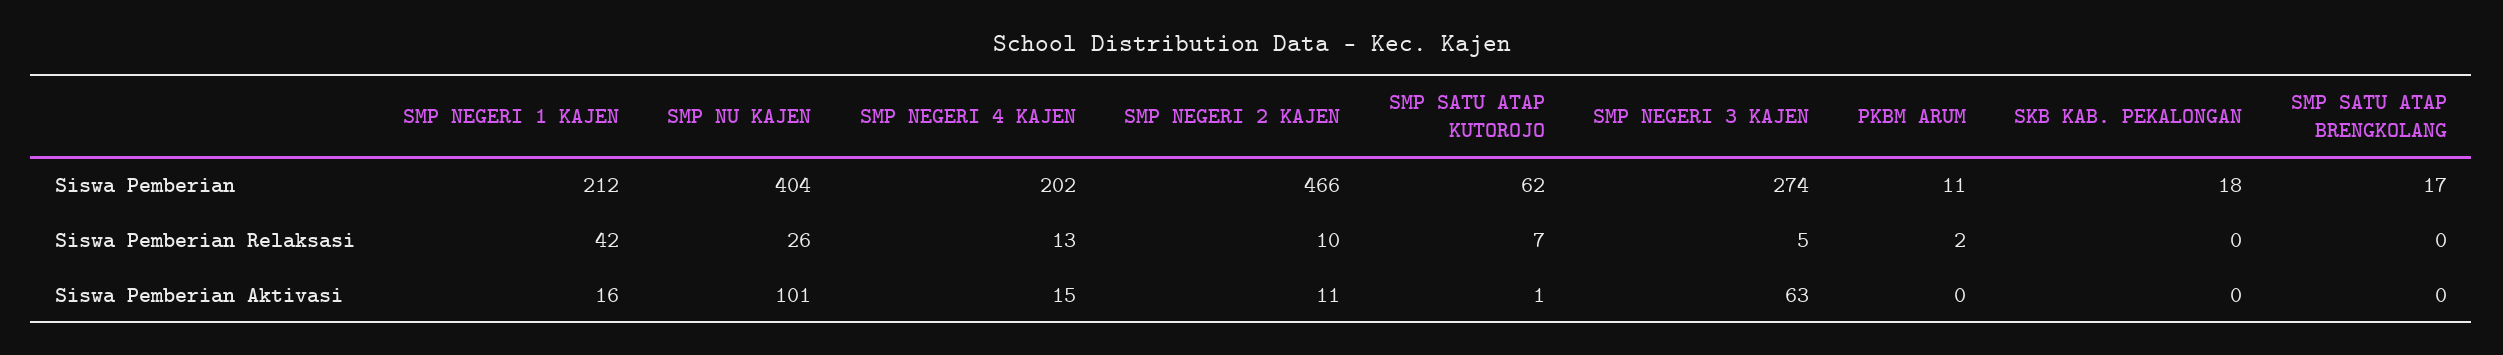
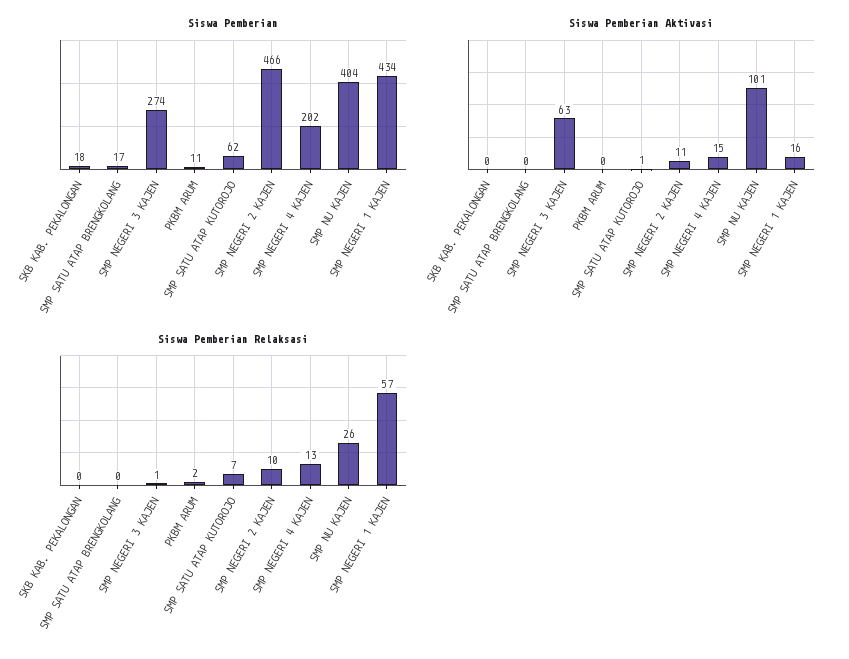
  {
    "Siswa Pemberian": {
-     "SMP NEGERI 1 KAJEN": 212,
+     "SMP NEGERI 1 KAJEN": 434,
      "SMP NU KAJEN": 404,
      "SMP NEGERI 4 KAJEN": 202,
      "SMP NEGERI 2 KAJEN": 466,
      "SMP SATU ATAP KUTOROJO": 62,
      "SMP NEGERI 3 KAJEN": 274,
      "PKBM ARUM": 11,
      "SKB KAB. PEKALONGAN": 18,
      "SMP SATU ATAP BRENGKOLANG": 17
    },
    "Siswa Pemberian Relaksasi": {
-     "SMP NEGERI 1 KAJEN": 42,
+     "SMP NEGERI 1 KAJEN": 57,
      "SMP NU KAJEN": 26,
      "SMP NEGERI 4 KAJEN": 13,
      "SMP NEGERI 2 KAJEN": 10,
      "SMP SATU ATAP KUTOROJO": 7,
-     "SMP NEGERI 3 KAJEN": 5,
+     "SMP NEGERI 3 KAJEN": 1,
      "PKBM ARUM": 2,
      "SKB KAB. PEKALONGAN": 0,
      "SMP SATU ATAP BRENGKOLANG": 0
    },
    "Siswa Pemberian Aktivasi": {
      "SMP NEGERI 1 KAJEN": 16,
      "SMP NU KAJEN": 101,
      "SMP NEGERI 4 KAJEN": 15,
      "SMP NEGERI 2 KAJEN": 11,
      "SMP SATU ATAP KUTOROJO": 1,
      "SMP NEGERI 3 KAJEN": 63,
      "PKBM ARUM": 0,
      "SKB KAB. PEKALONGAN": 0,
      "SMP SATU ATAP BRENGKOLANG": 0
    }
  }

